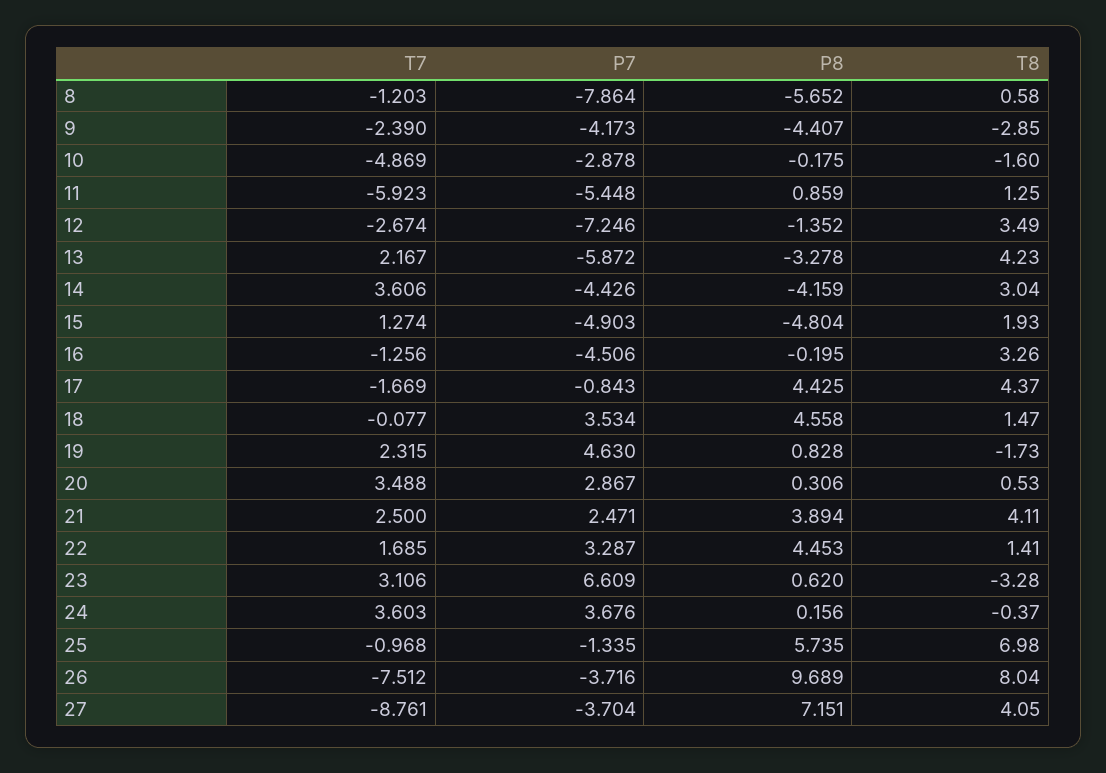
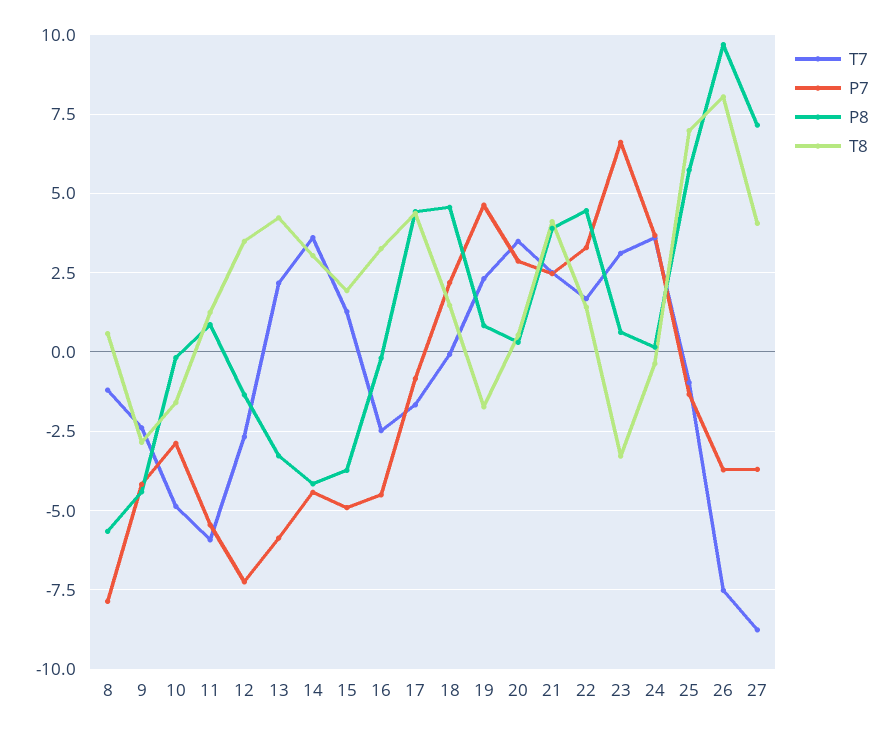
  {
    "T7": {
      "8": -1.203,
      "9": -2.39,
      "10": -4.869,
      "11": -5.923,
      "12": -2.674,
      "13": 2.167,
      "14": 3.606,
      "15": 1.274,
-     "16": -1.256,
+     "16": -2.5,
      "17": -1.669,
      "18": -0.077,
      "19": 2.315,
      "20": 3.488,
      "21": 2.5,
      "22": 1.685,
      "23": 3.106,
      "24": 3.603,
      "25": -0.968,
      "26": -7.512,
      "27": -8.761
    },
    "P7": {
      "8": -7.864,
      "9": -4.173,
      "10": -2.878,
      "11": -5.448,
      "12": -7.246,
      "13": -5.872,
      "14": -4.426,
      "15": -4.903,
      "16": -4.506,
      "17": -0.843,
-     "18": 3.534,
+     "18": 2.25,
      "19": 4.63,
      "20": 2.867,
      "21": 2.471,
      "22": 3.287,
      "23": 6.609,
      "24": 3.676,
      "25": -1.335,
      "26": -3.716,
      "27": -3.704
    },
    "P8": {
      "8": -5.652,
      "9": -4.407,
      "10": -0.175,
      "11": 0.859,
      "12": -1.352,
      "13": -3.278,
      "14": -4.159,
-     "15": -4.804,
+     "15": -3.75,
      "16": -0.195,
      "17": 4.425,
      "18": 4.558,
      "19": 0.828,
      "20": 0.306,
      "21": 3.894,
      "22": 4.453,
      "23": 0.62,
      "24": 0.156,
      "25": 5.735,
      "26": 9.689,
      "27": 7.151
    },
    "T8": {
      "8": 0.58,
      "9": -2.85,
      "10": -1.6,
      "11": 1.25,
      "12": 3.49,
      "13": 4.23,
      "14": 3.04,
      "15": 1.93,
      "16": 3.26,
      "17": 4.37,
      "18": 1.47,
      "19": -1.73,
      "20": 0.53,
      "21": 4.11,
      "22": 1.41,
      "23": -3.28,
      "24": -0.37,
      "25": 6.98,
      "26": 8.04,
      "27": 4.05
    }
  }

